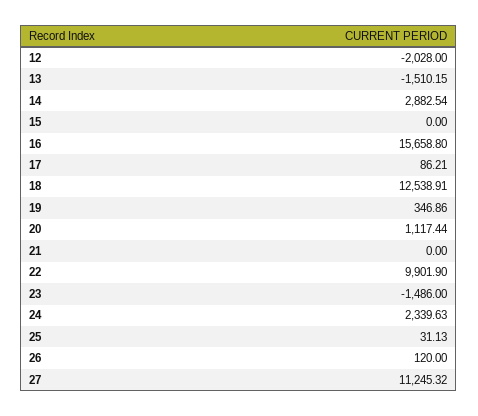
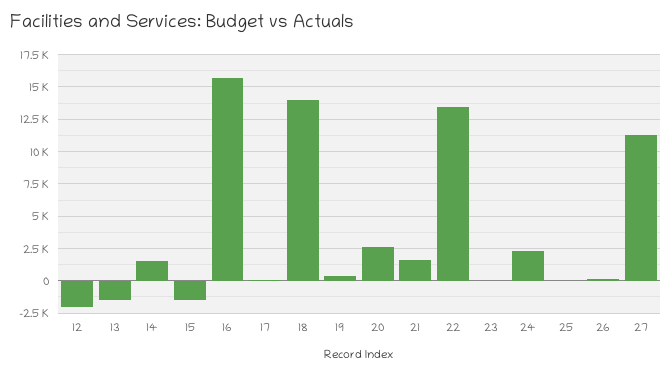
  {
    "12": -2028,
    "13": -1510.15,
-   "14": 2882.54,
+   "14": 1500,
-   "15": 0,
+   "15": -1500,
    "16": 15658.8,
    "17": 86.21,
-   "18": 12538.91,
+   "18": 14000,
    "19": 346.86,
-   "20": 1117.44,
+   "20": 2500,
-   "21": 0,
+   "21": 1500,
-   "22": 9901.9,
+   "22": 13500,
-   "23": -1486,
+   "23": 0,
    "24": 2339.63,
    "25": 31.13,
    "26": 120,
    "27": 11245.32
  }

